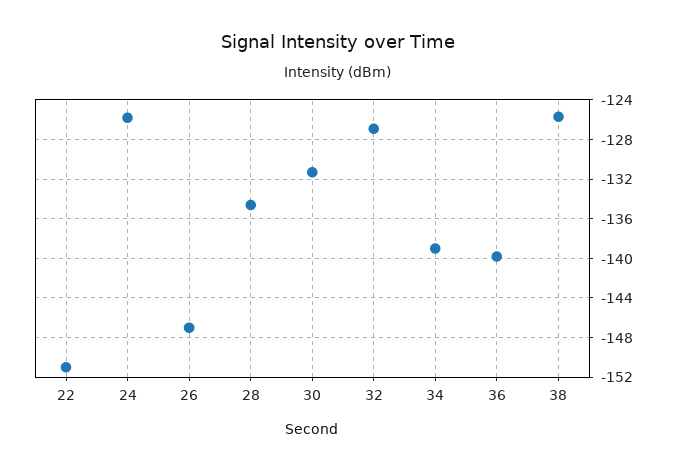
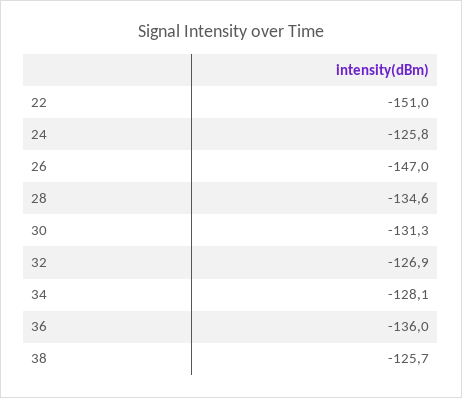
  {
    "22": -151,
    "24": -125.8,
    "26": -147,
    "28": -134.6,
    "30": -131.3,
    "32": -126.9,
-   "34": -139,
+   "34": -128.1,
-   "36": -140,
+   "36": -136,
    "38": -125.7
  }

